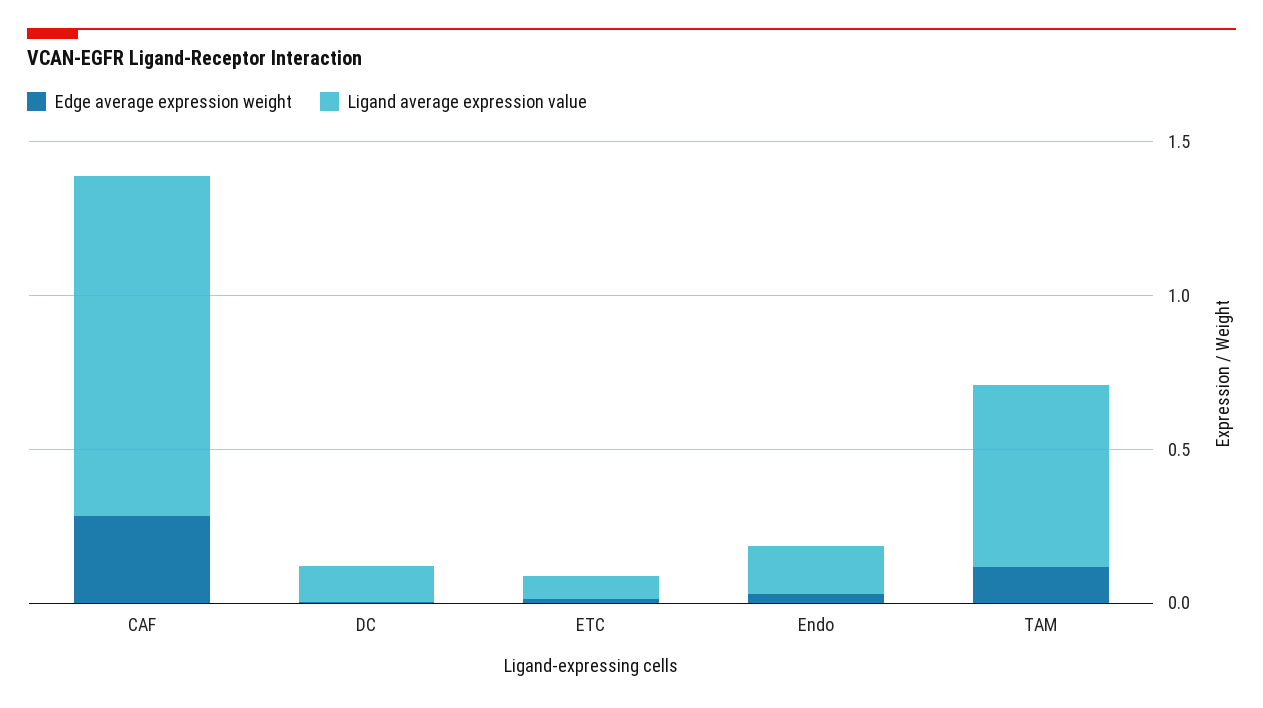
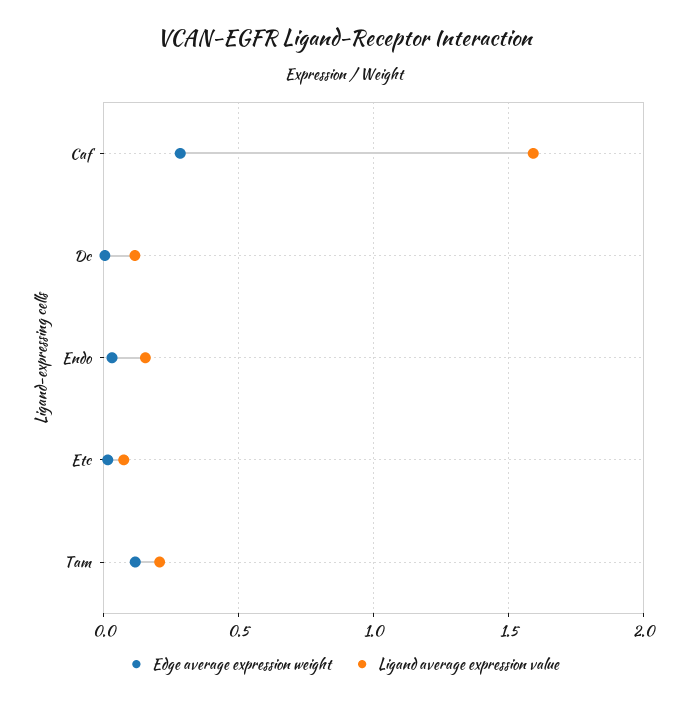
  {
    "Edge average expression weight": {
      "CAF": 0.3,
      "DC": 0,
      "ETC": 0,
      "Endo": 0.05,
      "TAM": 0.1
    },
    "Ligand average expression value": {
-     "CAF": 1.1,
+     "CAF": 1.6,
      "DC": 0.1,
      "ETC": 0.05,
      "Endo": 0.15,
-     "TAM": 0.6
+     "TAM": 0.2
    }
  }

